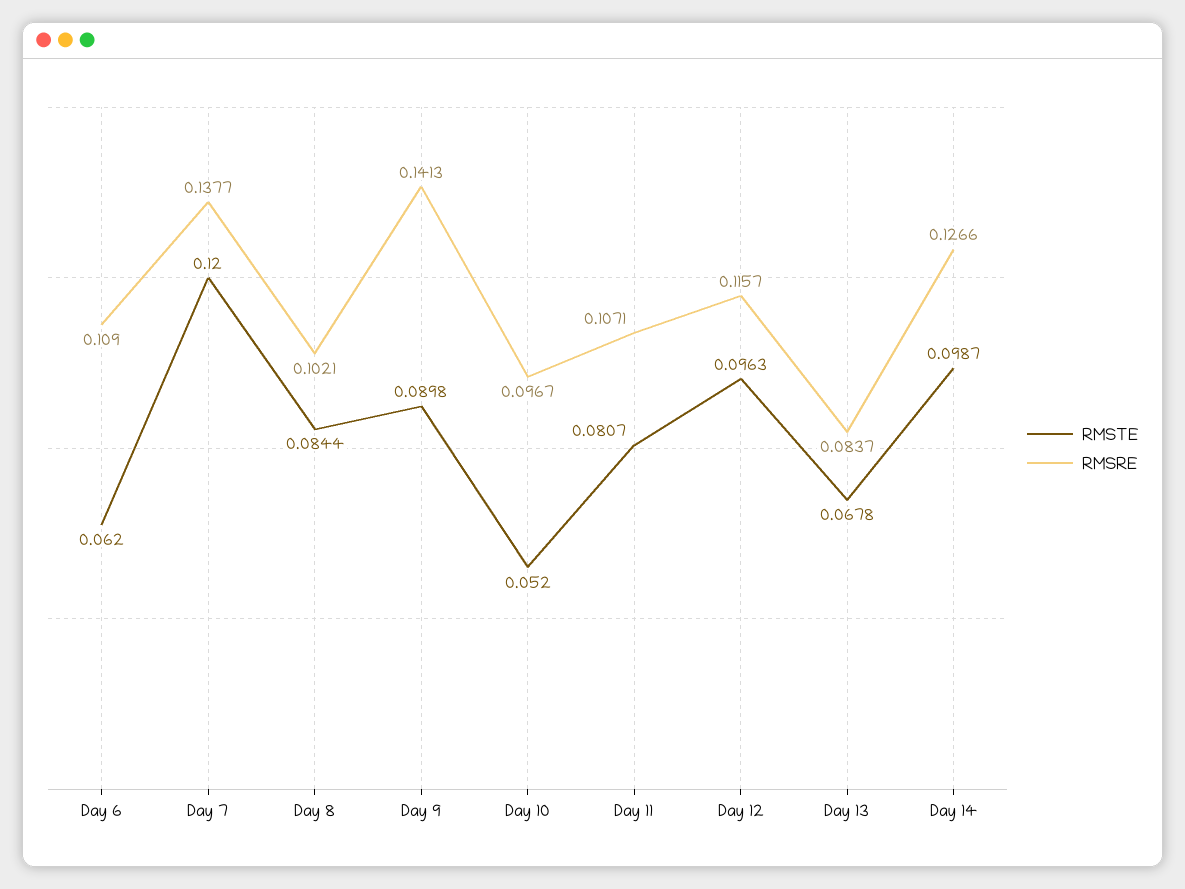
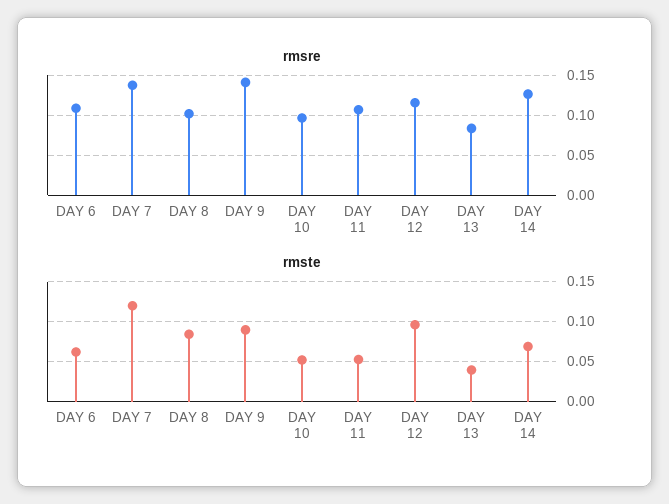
  {
    "RMSTE": {
      "Day 6": 0.062,
      "Day 7": 0.12,
      "Day 8": 0.0844,
      "Day 9": 0.0898,
      "Day 10": 0.052,
-     "Day 11": 0.0807,
+     "Day 11": 0.05,
      "Day 12": 0.0963,
-     "Day 13": 0.0678,
+     "Day 13": 0.04,
-     "Day 14": 0.0987
+     "Day 14": 0.07
    },
    "RMSRE": {
      "Day 6": 0.109,
      "Day 7": 0.1377,
      "Day 8": 0.1021,
      "Day 9": 0.1413,
      "Day 10": 0.0967,
      "Day 11": 0.1071,
      "Day 12": 0.1157,
      "Day 13": 0.0837,
      "Day 14": 0.1266
    }
  }

